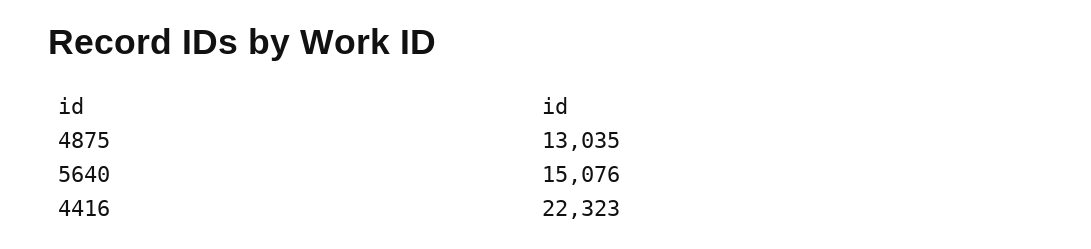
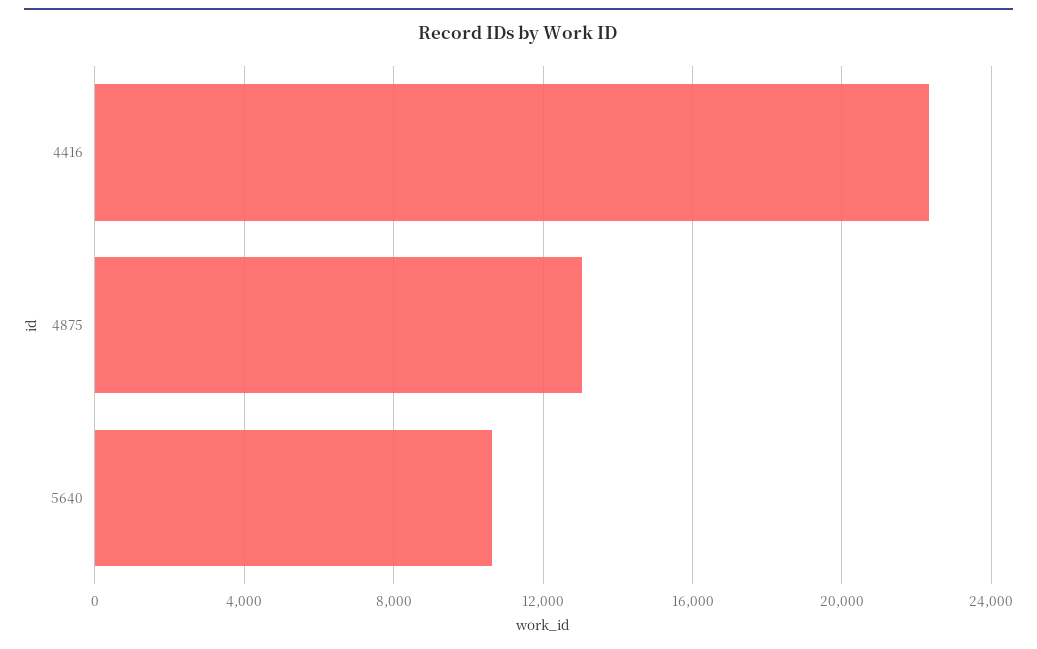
  {
    "4875": 13035,
-   "5640": 15076,
+   "5640": 10500,
    "4416": 22323
  }

